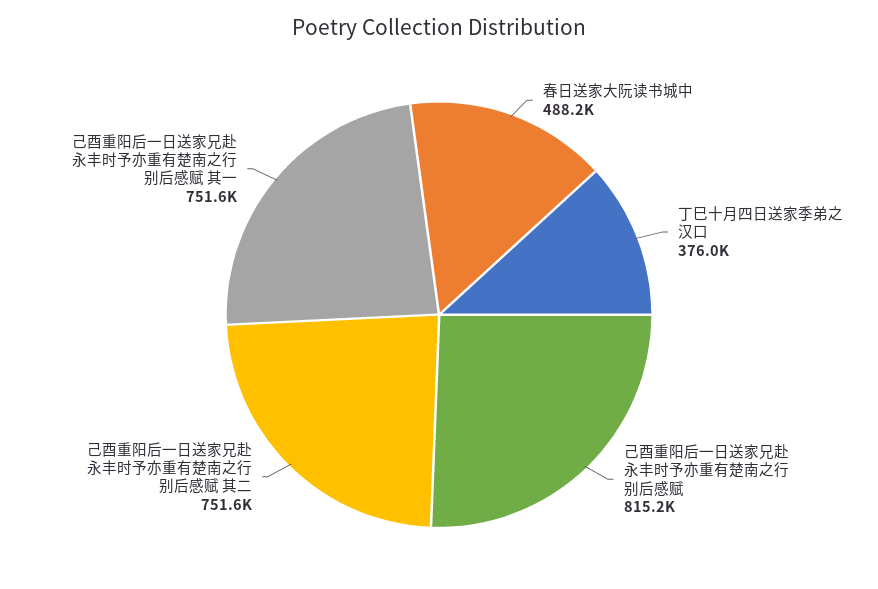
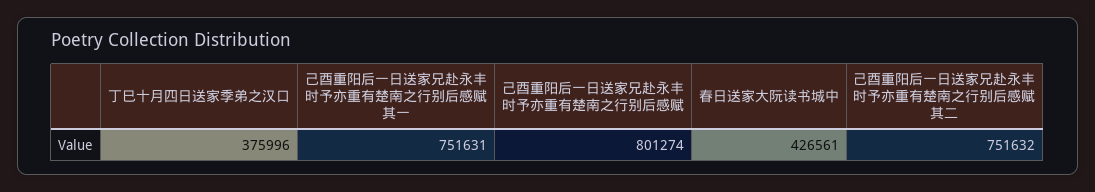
  {
-   "春日送家大阮读书城中": 488200,
+   "春日送家大阮读书城中": 426561,
    "丁巳十月四日送家季弟之汉口": 375996,
-   "己酉重阳后一日送家兄赴永丰时予亦重有楚南之行别后感赋": 815200,
+   "己酉重阳后一日送家兄赴永丰时予亦重有楚南之行别后感赋": 801274,
    "己酉重阳后一日送家兄赴永丰时予亦重有楚南之行别后感赋 其二": 751632,
    "己酉重阳后一日送家兄赴永丰时予亦重有楚南之行别后感赋 其一": 751631
  }

